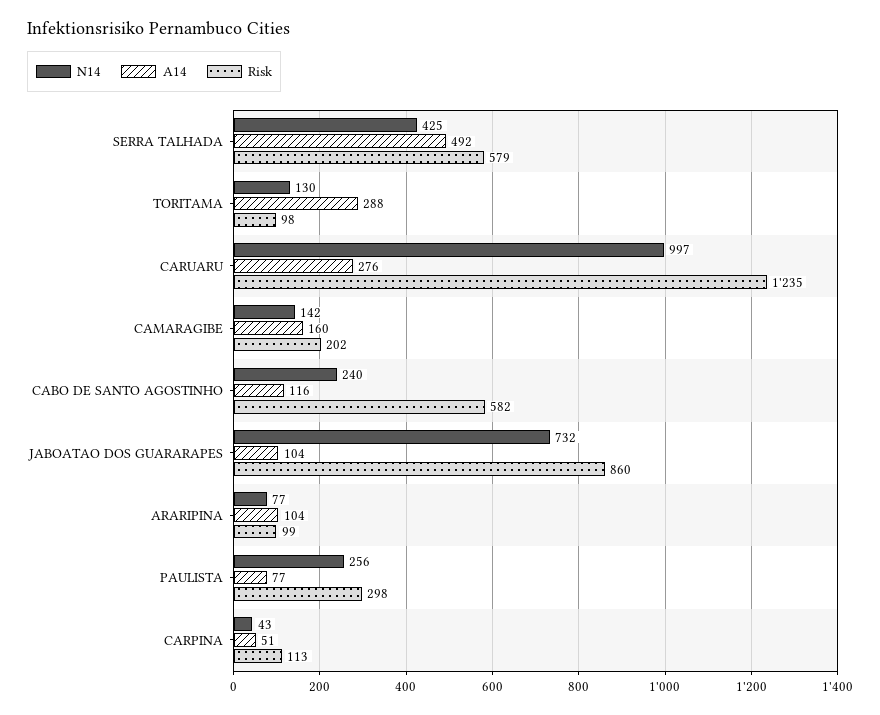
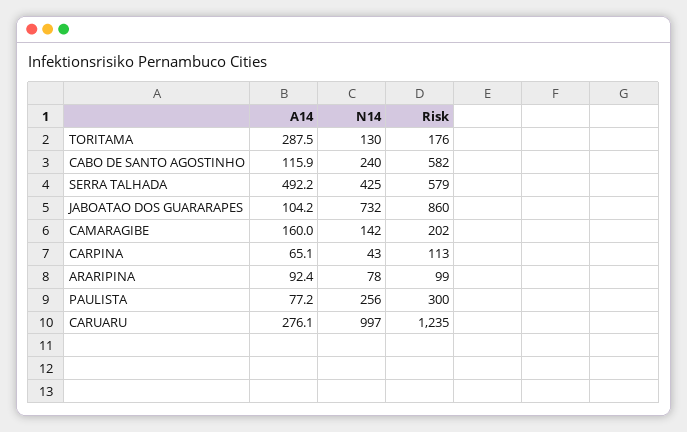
  {
    "N14": {
      "SERRA TALHADA": 425,
      "TORITAMA": 130,
      "CARUARU": 997,
      "CAMARAGIBE": 142,
      "CABO DE SANTO AGOSTINHO": 240,
      "JABOATAO DOS GUARARAPES": 732,
-     "ARARIPINA": 77,
+     "ARARIPINA": 78,
      "PAULISTA": 256,
      "CARPINA": 43
    },
    "A14": {
      "SERRA TALHADA": 492.2,
      "TORITAMA": 287.5,
      "CARUARU": 276.1,
      "CAMARAGIBE": 160,
      "CABO DE SANTO AGOSTINHO": 115.9,
      "JABOATAO DOS GUARARAPES": 104.2,
-     "ARARIPINA": 104,
+     "ARARIPINA": 92.4,
      "PAULISTA": 77.2,
-     "CARPINA": 51
+     "CARPINA": 65.1
    },
    "Risk": {
      "SERRA TALHADA": 579,
-     "TORITAMA": 98,
+     "TORITAMA": 176,
      "CARUARU": 1235,
      "CAMARAGIBE": 202,
      "CABO DE SANTO AGOSTINHO": 582,
      "JABOATAO DOS GUARARAPES": 860,
      "ARARIPINA": 99,
-     "PAULISTA": 298,
+     "PAULISTA": 300,
      "CARPINA": 113
    }
  }

